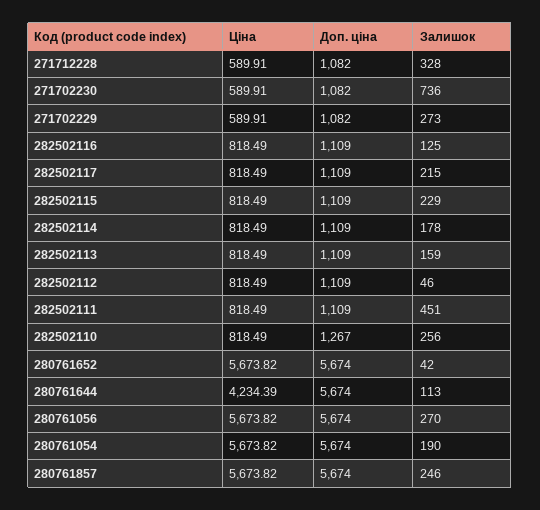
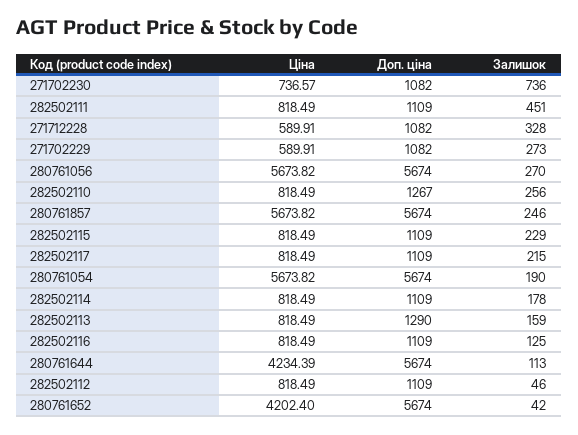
  {
    "Ціна": {
      "271712228": 589.91,
-     "271702230": 589.91,
+     "271702230": 736.57,
      "271702229": 589.91,
      "282502116": 818.49,
      "282502117": 818.49,
      "282502115": 818.49,
      "282502114": 818.49,
      "282502113": 818.49,
      "282502112": 818.49,
      "282502111": 818.49,
      "282502110": 818.49,
-     "280761652": 5673.82,
+     "280761652": 4202.4,
      "280761644": 4234.39,
      "280761056": 5673.82,
      "280761054": 5673.82,
      "280761857": 5673.82
    },
    "Доп. ціна": {
      "271712228": 1082,
      "271702230": 1082,
      "271702229": 1082,
      "282502116": 1109,
      "282502117": 1109,
      "282502115": 1109,
      "282502114": 1109,
-     "282502113": 1109,
+     "282502113": 1290,
      "282502112": 1109,
      "282502111": 1109,
      "282502110": 1267,
      "280761652": 5674,
      "280761644": 5674,
      "280761056": 5674,
      "280761054": 5674,
      "280761857": 5674
    },
    "Залишок": {
      "271712228": 328,
      "271702230": 736,
      "271702229": 273,
      "282502116": 125,
      "282502117": 215,
      "282502115": 229,
      "282502114": 178,
      "282502113": 159,
      "282502112": 46,
      "282502111": 451,
      "282502110": 256,
      "280761652": 42,
      "280761644": 113,
      "280761056": 270,
      "280761054": 190,
      "280761857": 246
    }
  }

